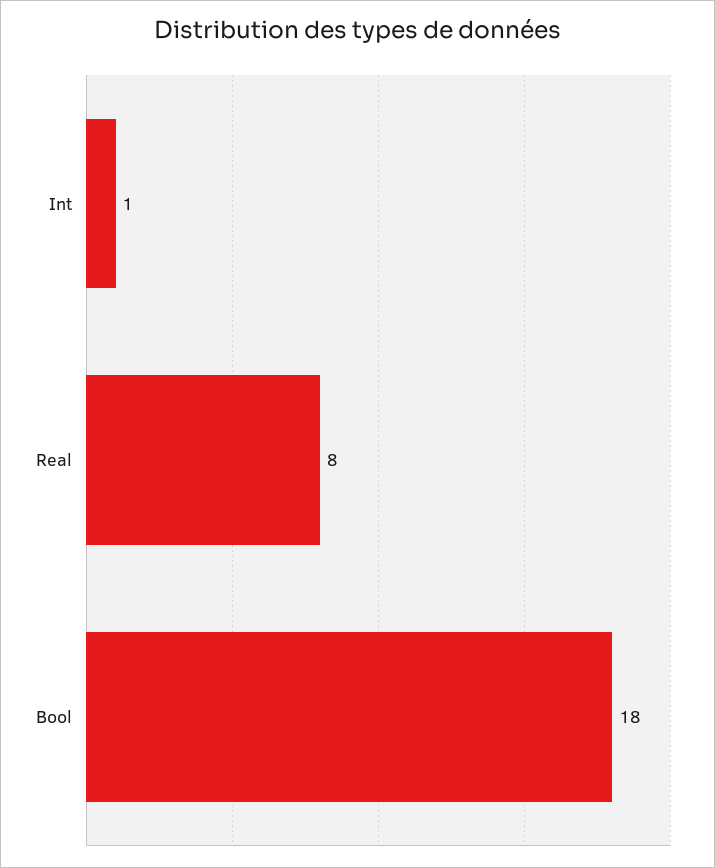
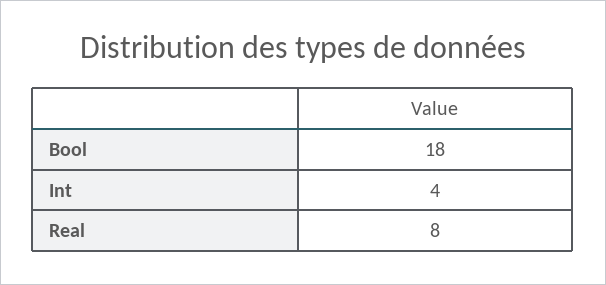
  {
-   "Int": 1,
+   "Int": 4,
    "Real": 8,
    "Bool": 18
  }

